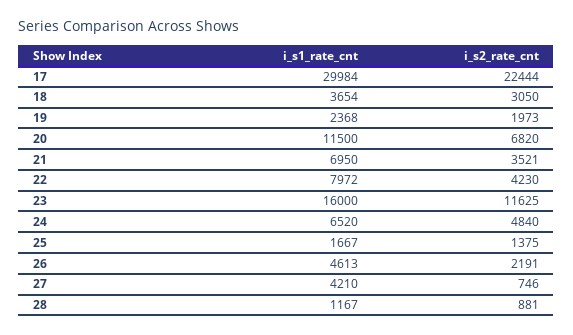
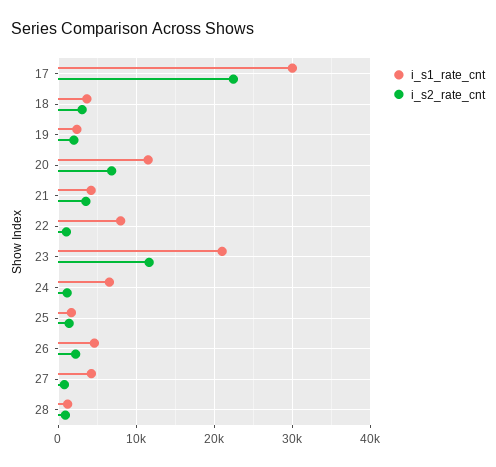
  {
    "i_s1_rate_cnt": {
      "17": 29984,
      "18": 3654,
      "19": 2368,
      "20": 11500,
-     "21": 6950,
+     "21": 4000,
      "22": 7972,
-     "23": 16000,
+     "23": 21000,
      "24": 6520,
      "25": 1667,
      "26": 4613,
      "27": 4210,
      "28": 1167
    },
    "i_s2_rate_cnt": {
      "17": 22444,
      "18": 3050,
      "19": 1973,
      "20": 6820,
      "21": 3521,
-     "22": 4230,
+     "22": 1000,
      "23": 11625,
-     "24": 4840,
+     "24": 1000,
      "25": 1375,
      "26": 2191,
      "27": 746,
      "28": 881
    }
  }

